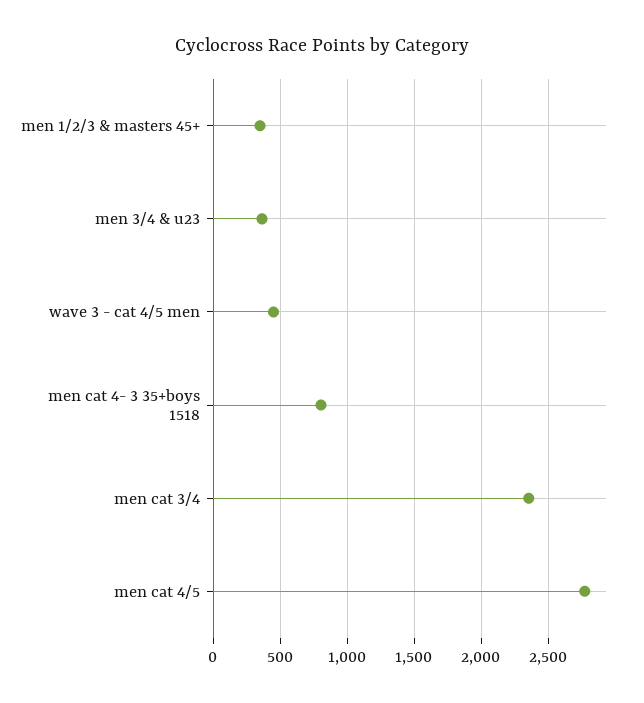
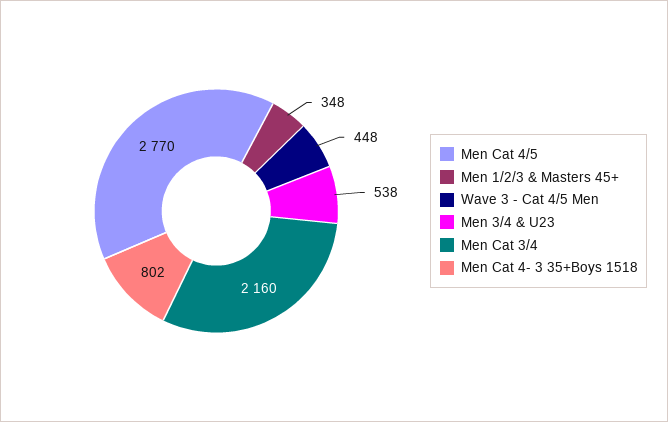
  {
    "men 1/2/3 & masters 45+": 348,
-   "men 3/4 & u23": 350,
+   "men 3/4 & u23": 538,
    "wave 3 - cat 4/5 men": 448,
    "men cat 4- 3 35+boys 1518": 802,
-   "men cat 3/4": 2350,
+   "men cat 3/4": 2160,
    "men cat 4/5": 2770
  }

